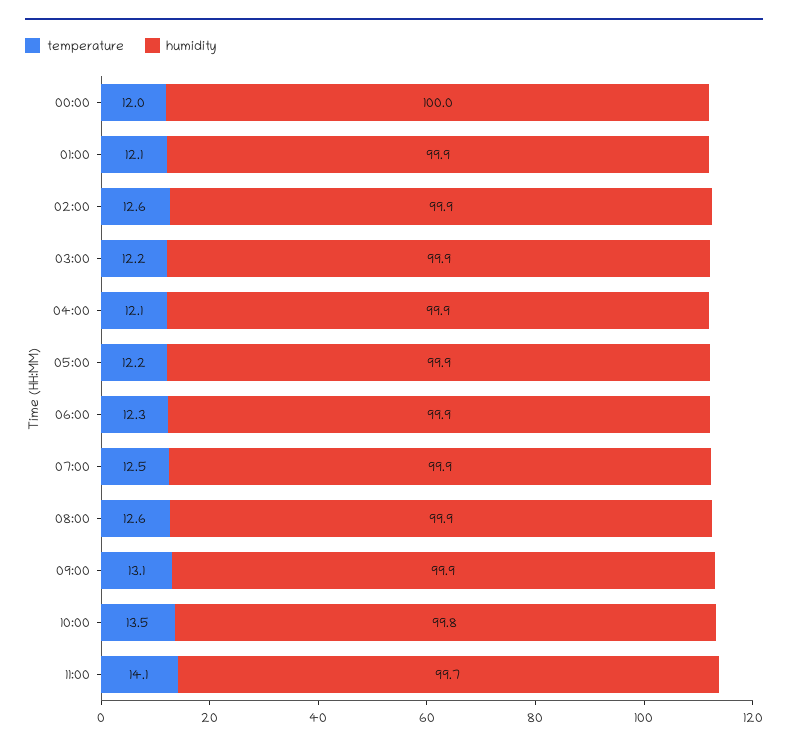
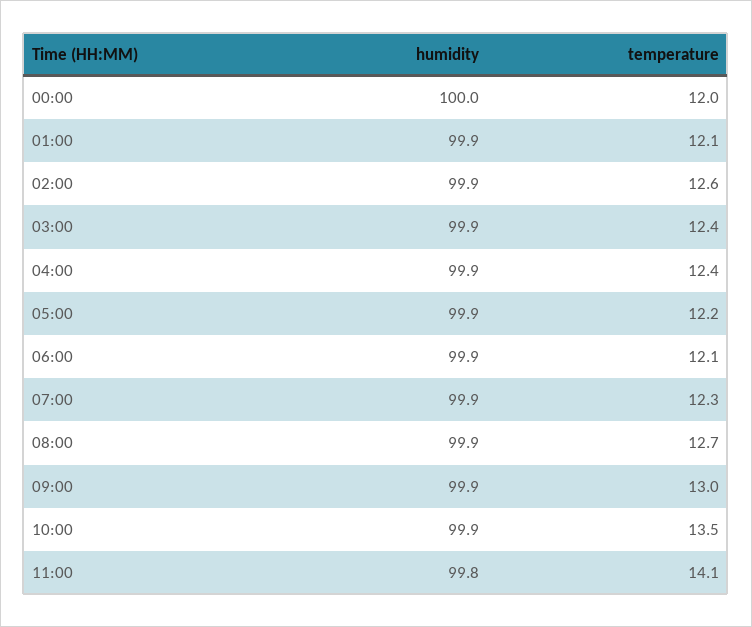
  {
    "temperature": {
      "00:00": 12,
      "01:00": 12.1,
      "02:00": 12.6,
-     "03:00": 12.2,
+     "03:00": 12.4,
-     "04:00": 12.1,
+     "04:00": 12.4,
      "05:00": 12.2,
-     "06:00": 12.3,
+     "06:00": 12.1,
-     "07:00": 12.5,
+     "07:00": 12.3,
-     "08:00": 12.6,
+     "08:00": 12.7,
-     "09:00": 13.1,
+     "09:00": 13,
      "10:00": 13.5,
      "11:00": 14.1
    },
    "humidity": {
      "00:00": 100,
      "01:00": 99.9,
      "02:00": 99.9,
      "03:00": 99.9,
      "04:00": 99.9,
      "05:00": 99.9,
      "06:00": 99.9,
      "07:00": 99.9,
      "08:00": 99.9,
      "09:00": 99.9,
-     "10:00": 99.8,
+     "10:00": 99.9,
-     "11:00": 99.7
+     "11:00": 99.8
    }
  }

